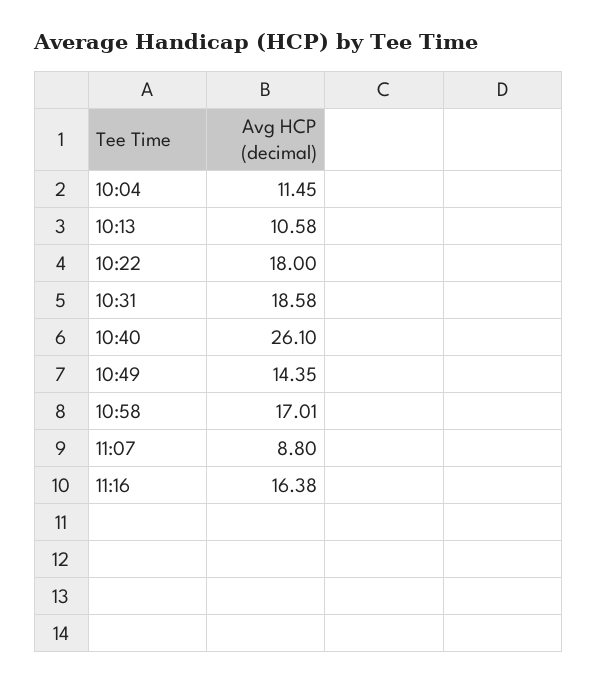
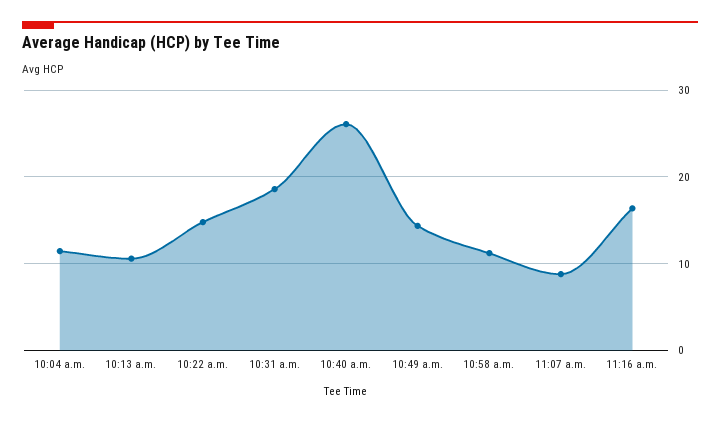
  {
    "10:04": 11.45,
    "10:13": 10.58,
-   "10:22": 18,
+   "10:22": 15,
    "10:31": 18.58,
    "10:40": 26.1,
    "10:49": 14.35,
-   "10:58": 17.01,
+   "10:58": 11,
    "11:07": 8.8,
    "11:16": 16.38
  }

